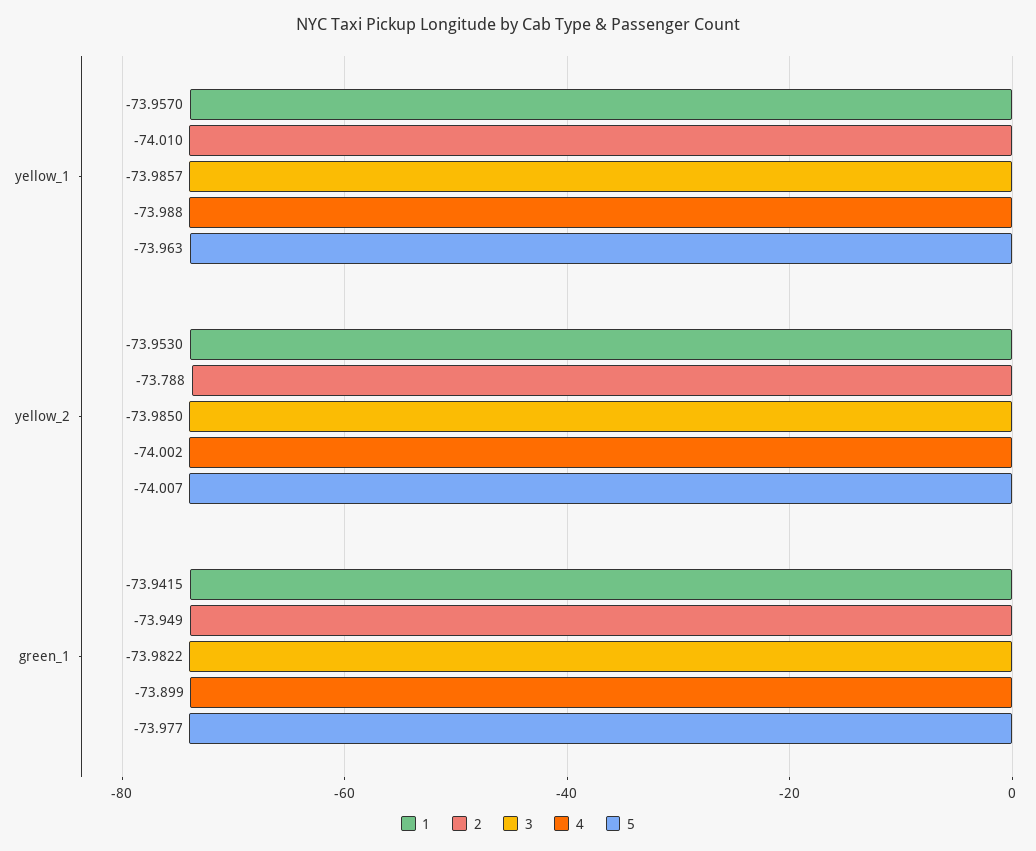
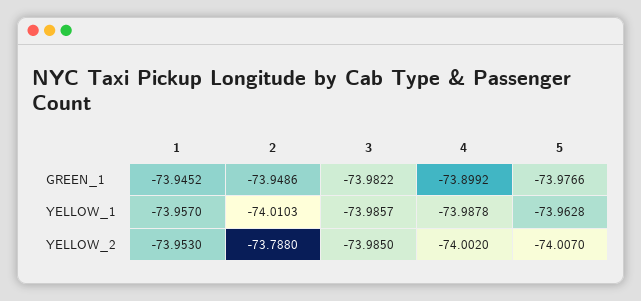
  {
    "1": {
      "yellow_1": -73.957,
      "yellow_2": -73.953,
-     "green_1": -73.9415
+     "green_1": -73.9452
    },
    "2": {
      "yellow_1": -74.0103,
      "yellow_2": -73.788,
      "green_1": -73.9486
    },
    "3": {
      "yellow_1": -73.9857,
      "yellow_2": -73.985,
      "green_1": -73.9822
    },
    "4": {
      "yellow_1": -73.9878,
      "yellow_2": -74.002,
      "green_1": -73.8992
    },
    "5": {
      "yellow_1": -73.9628,
      "yellow_2": -74.007,
      "green_1": -73.9766
    }
  }

